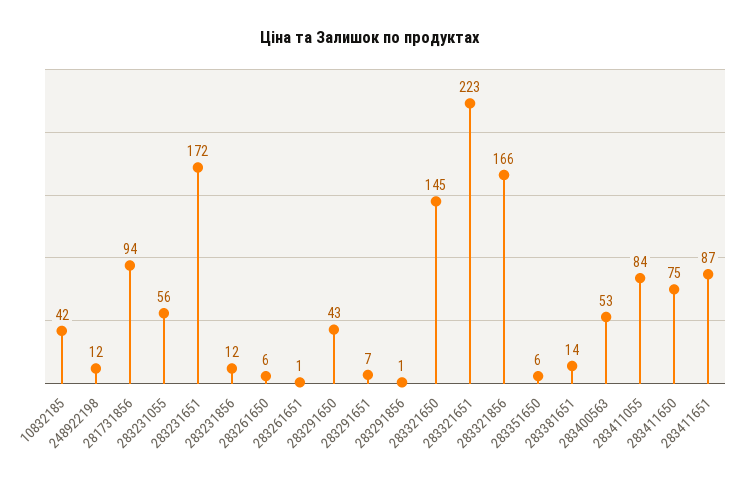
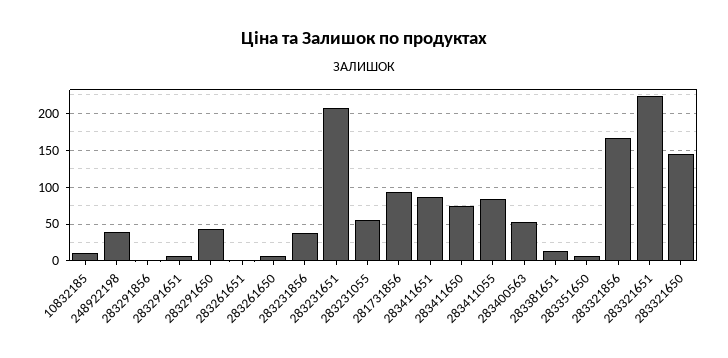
  {
-   "10832185": 42,
+   "10832185": 10,
-   "248922198": 12,
+   "248922198": 40,
    "281731856": 94,
    "283231055": 56,
-   "283231651": 172,
+   "283231651": 210,
-   "283231856": 12,
+   "283231856": 40,
    "283261650": 6,
    "283261651": 1,
    "283291650": 43,
    "283291651": 7,
    "283291856": 1,
    "283321650": 145,
    "283321651": 223,
    "283321856": 166,
    "283351650": 6,
    "283381651": 14,
    "283400563": 53,
    "283411055": 84,
    "283411650": 75,
    "283411651": 87
  }

